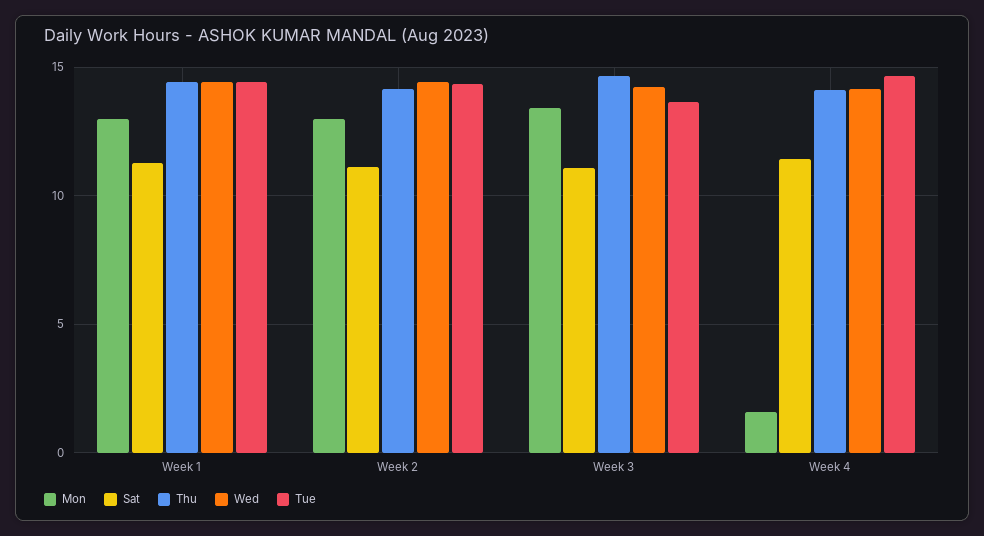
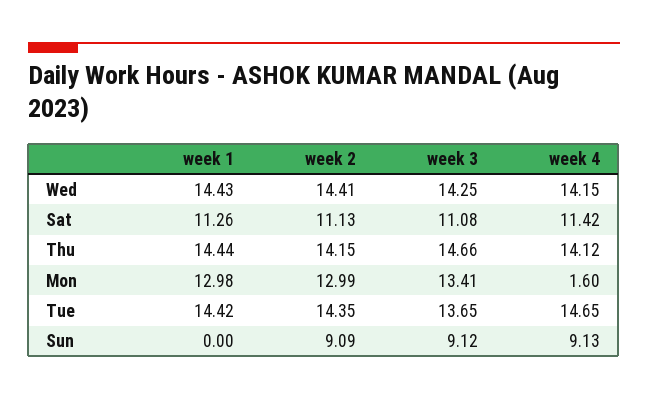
  {
    "Mon": {
      "Week 1": 12.98,
      "Week 2": 12.99,
      "Week 3": 13.41,
      "Week 4": 1.6
    },
    "Sat": {
      "Week 1": 11.26,
      "Week 2": 11.13,
      "Week 3": 11.08,
      "Week 4": 11.42
    },
    "Thu": {
      "Week 1": 14.44,
      "Week 2": 14.15,
      "Week 3": 14.66,
      "Week 4": 14.12
    },
    "Wed": {
      "Week 1": 14.43,
      "Week 2": 14.41,
      "Week 3": 14.25,
      "Week 4": 14.15
    },
    "Tue": {
      "Week 1": 14.42,
      "Week 2": 14.35,
      "Week 3": 13.65,
      "Week 4": 14.65
-   }
+   },
+   "Sun": {
+     "Week 1": 0,
+     "Week 2": 9.09,
+     "Week 3": 9.12,
+     "Week 4": 9.13
+   }
  }

